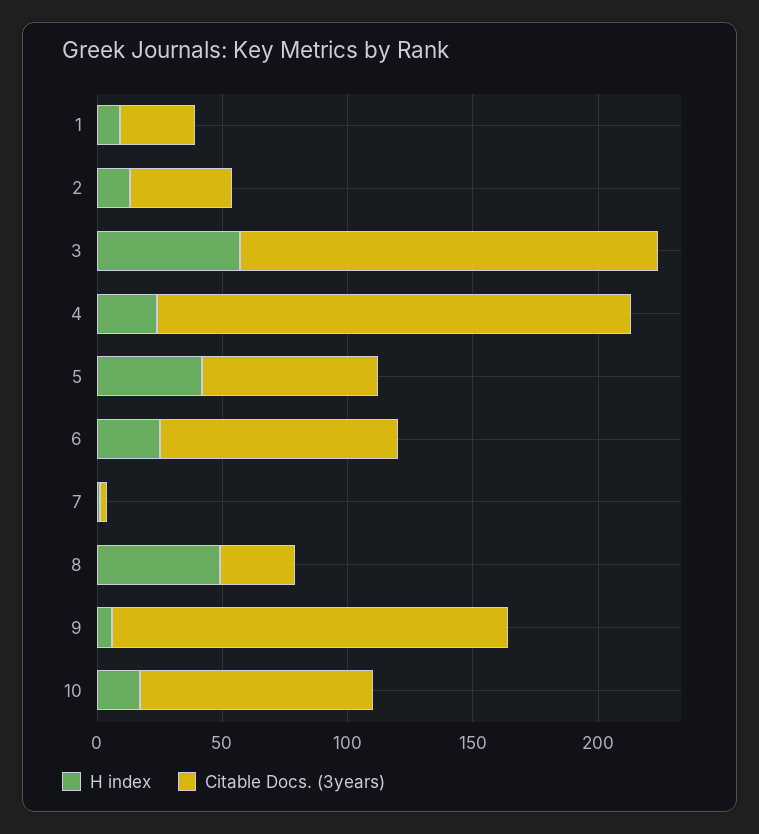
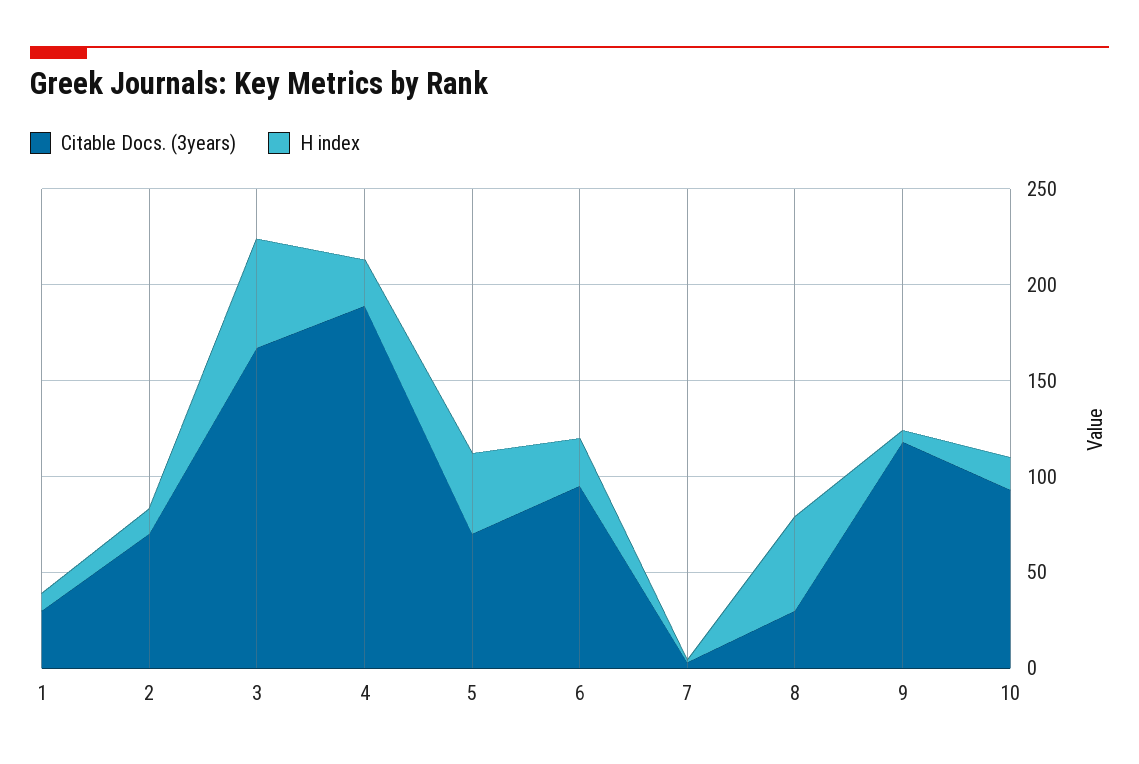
  {
    "H index": {
      "1": 10,
      "2": 10,
      "3": 60,
      "4": 20,
      "5": 40,
      "6": 30,
      "7": 0,
      "8": 50,
      "9": 10,
      "10": 20
    },
    "Citable Docs. (3years)": {
      "1": 30,
-     "2": 40,
+     "2": 70,
      "3": 170,
      "4": 190,
      "5": 70,
      "6": 100,
      "7": 0,
      "8": 30,
-     "9": 160,
+     "9": 120,
      "10": 90
    }
  }

